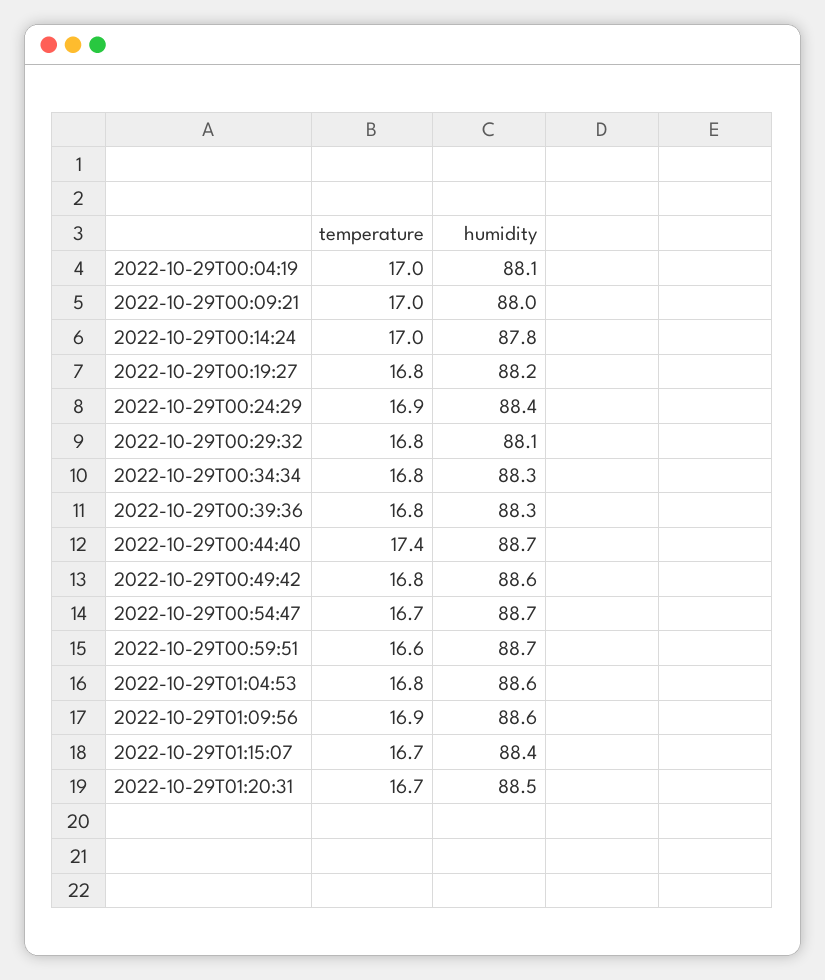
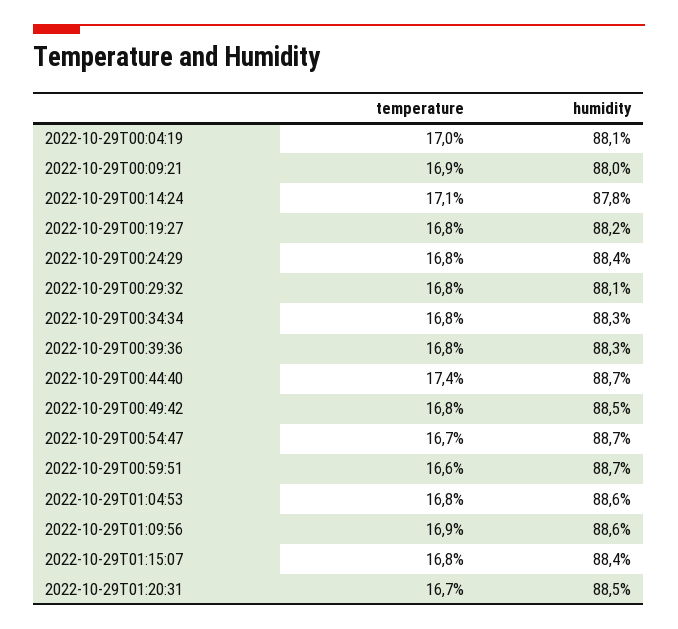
  {
    "temperature": {
      "2022-10-29T00:04:19": 17,
-     "2022-10-29T00:09:21": 17,
+     "2022-10-29T00:09:21": 16.9,
-     "2022-10-29T00:14:24": 17,
+     "2022-10-29T00:14:24": 17.1,
      "2022-10-29T00:19:27": 16.8,
-     "2022-10-29T00:24:29": 16.9,
+     "2022-10-29T00:24:29": 16.8,
      "2022-10-29T00:29:32": 16.8,
      "2022-10-29T00:34:34": 16.8,
      "2022-10-29T00:39:36": 16.8,
      "2022-10-29T00:44:40": 17.4,
      "2022-10-29T00:49:42": 16.8,
      "2022-10-29T00:54:47": 16.7,
      "2022-10-29T00:59:51": 16.6,
      "2022-10-29T01:04:53": 16.8,
      "2022-10-29T01:09:56": 16.9,
-     "2022-10-29T01:15:07": 16.7,
+     "2022-10-29T01:15:07": 16.8,
      "2022-10-29T01:20:31": 16.7
    },
    "humidity": {
      "2022-10-29T00:04:19": 88.1,
      "2022-10-29T00:09:21": 88,
      "2022-10-29T00:14:24": 87.8,
      "2022-10-29T00:19:27": 88.2,
      "2022-10-29T00:24:29": 88.4,
      "2022-10-29T00:29:32": 88.1,
      "2022-10-29T00:34:34": 88.3,
      "2022-10-29T00:39:36": 88.3,
      "2022-10-29T00:44:40": 88.7,
-     "2022-10-29T00:49:42": 88.6,
+     "2022-10-29T00:49:42": 88.5,
      "2022-10-29T00:54:47": 88.7,
      "2022-10-29T00:59:51": 88.7,
      "2022-10-29T01:04:53": 88.6,
      "2022-10-29T01:09:56": 88.6,
      "2022-10-29T01:15:07": 88.4,
      "2022-10-29T01:20:31": 88.5
    }
  }

